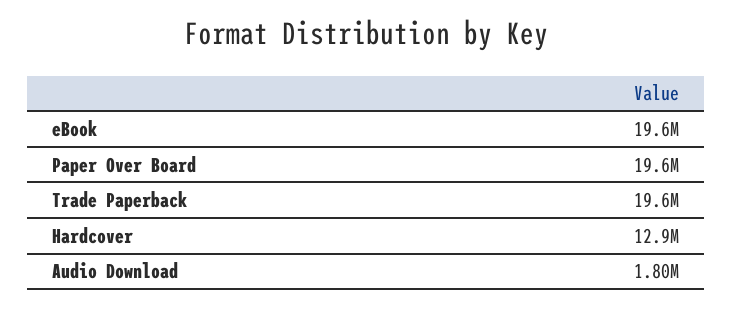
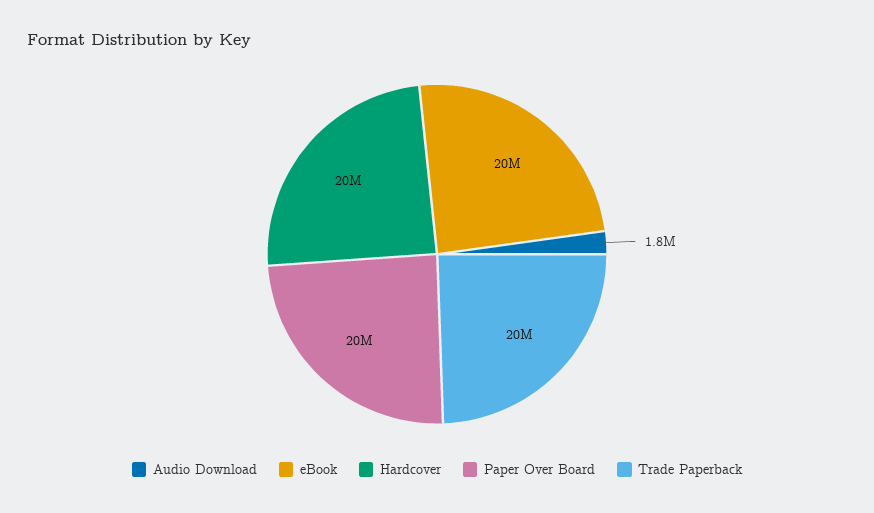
  {
    "eBook": 19600000,
    "Paper Over Board": 19600000,
    "Trade Paperback": 19600000,
-   "Hardcover": 12900000,
+   "Hardcover": 20000000,
    "Audio Download": 1800000
  }

